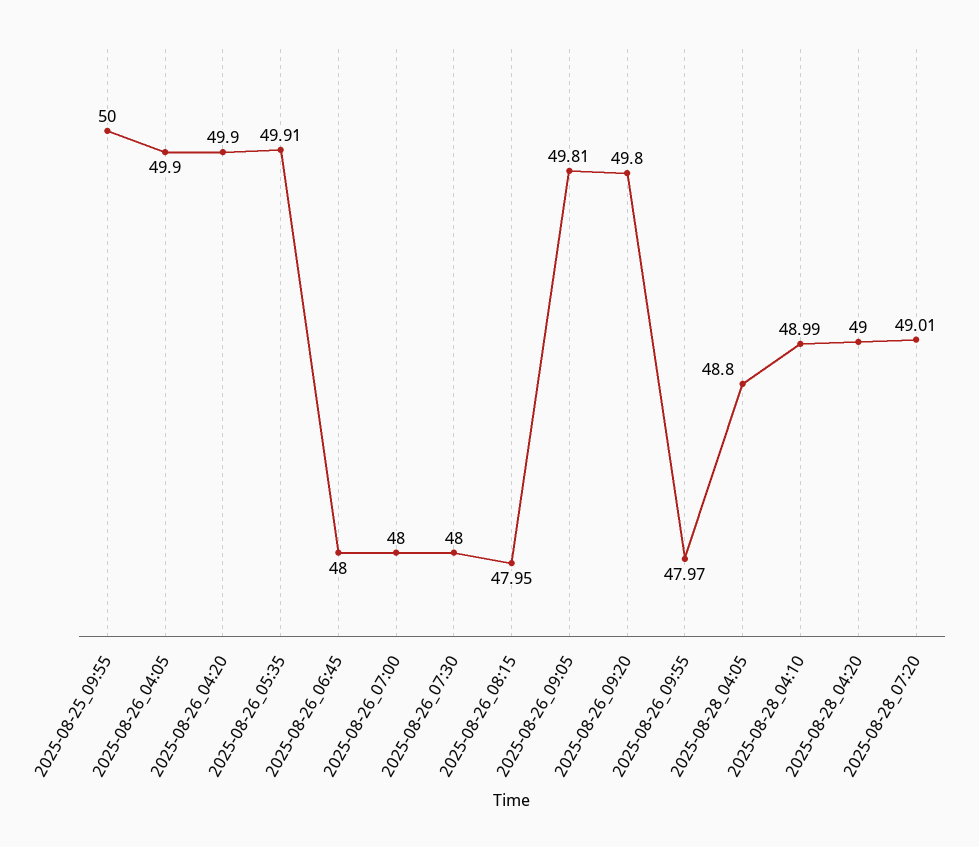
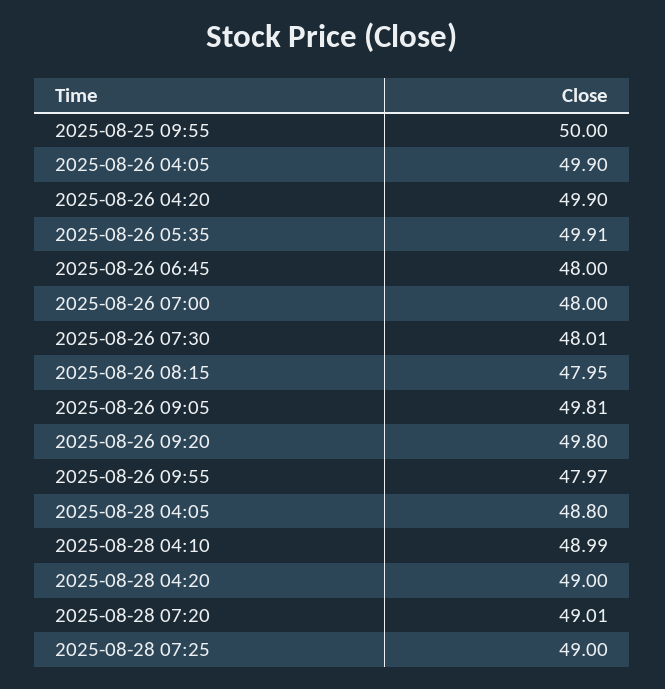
  {
    "2025-08-25_09:55": 50,
    "2025-08-26_04:05": 49.9,
    "2025-08-26_04:20": 49.9,
    "2025-08-26_05:35": 49.91,
    "2025-08-26_06:45": 48,
    "2025-08-26_07:00": 48,
-   "2025-08-26_07:30": 48,
+   "2025-08-26_07:30": 48.01,
    "2025-08-26_08:15": 47.95,
    "2025-08-26_09:05": 49.81,
    "2025-08-26_09:20": 49.8,
    "2025-08-26_09:55": 47.97,
    "2025-08-28_04:05": 48.8,
    "2025-08-28_04:10": 48.99,
    "2025-08-28_04:20": 49,
-   "2025-08-28_07:20": 49.01
+   "2025-08-28_07:20": 49.01,
+   "2025-08-28 07:25": 49
  }

